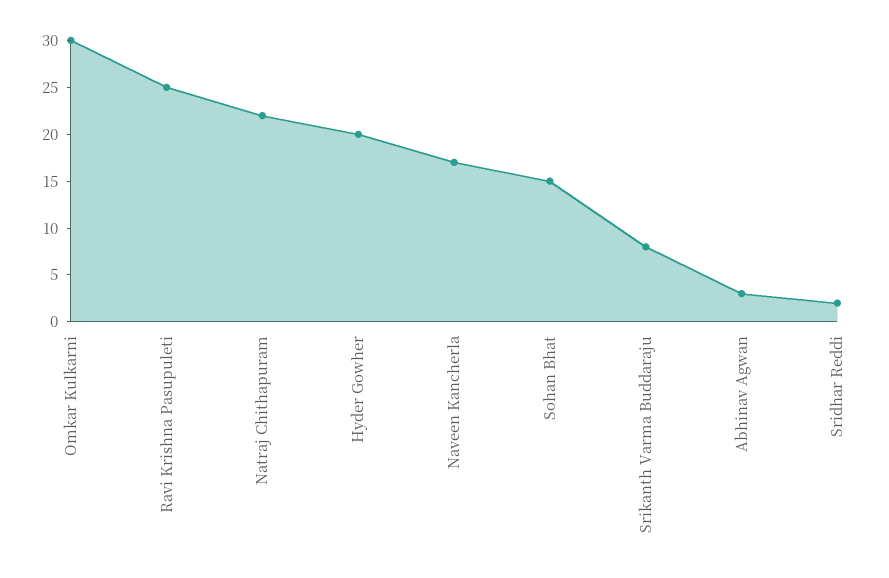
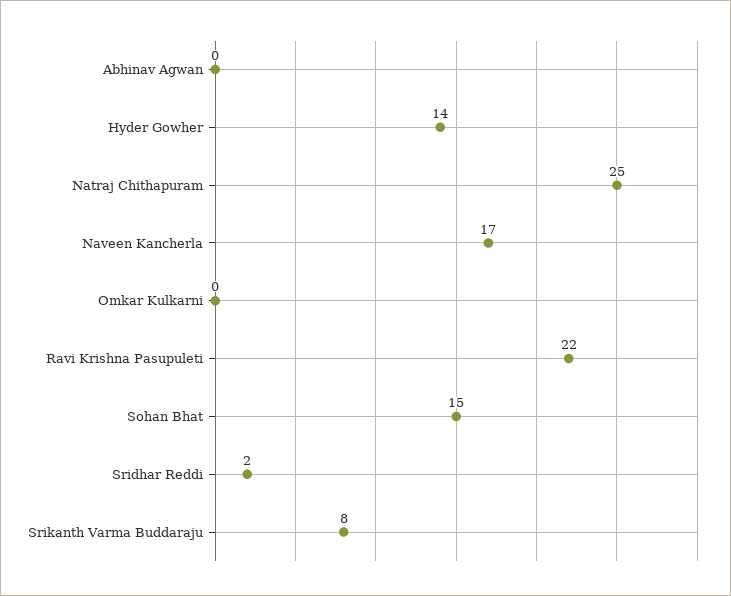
  {
-   "Omkar Kulkarni": 30,
+   "Omkar Kulkarni": 0,
-   "Ravi Krishna Pasupuleti": 25,
+   "Ravi Krishna Pasupuleti": 22,
-   "Natraj Chithapuram": 22,
+   "Natraj Chithapuram": 25,
-   "Hyder Gowher": 20,
+   "Hyder Gowher": 14,
    "Naveen Kancherla": 17,
    "Sohan Bhat": 15,
    "Srikanth Varma Buddaraju": 8,
-   "Abhinav Agwan": 3,
+   "Abhinav Agwan": 0,
    "Sridhar Reddi": 2
  }

